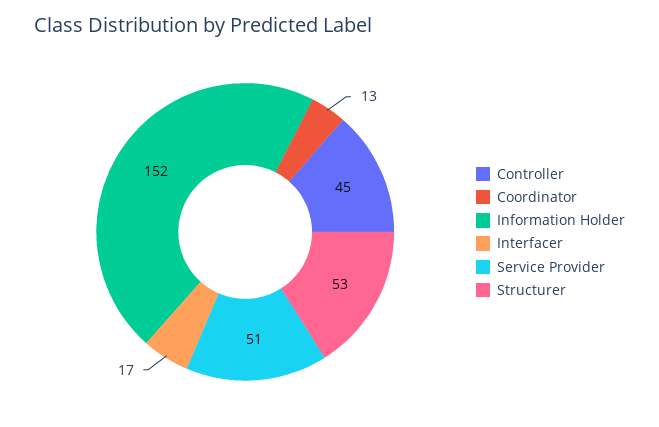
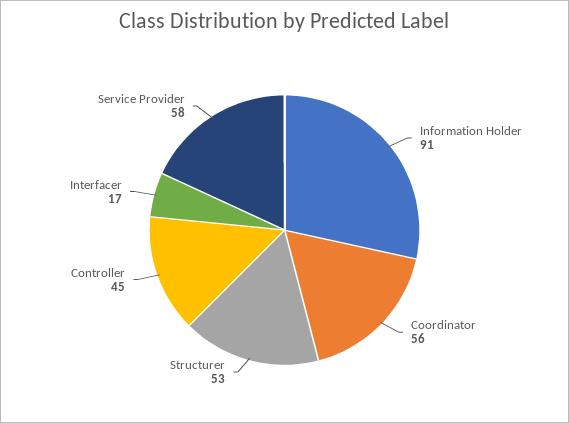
  {
    "Controller": 45,
-   "Coordinator": 13,
+   "Coordinator": 56,
-   "Information Holder": 152,
+   "Information Holder": 91,
    "Interfacer": 17,
-   "Service Provider": 51,
+   "Service Provider": 58,
    "Structurer": 53
  }

